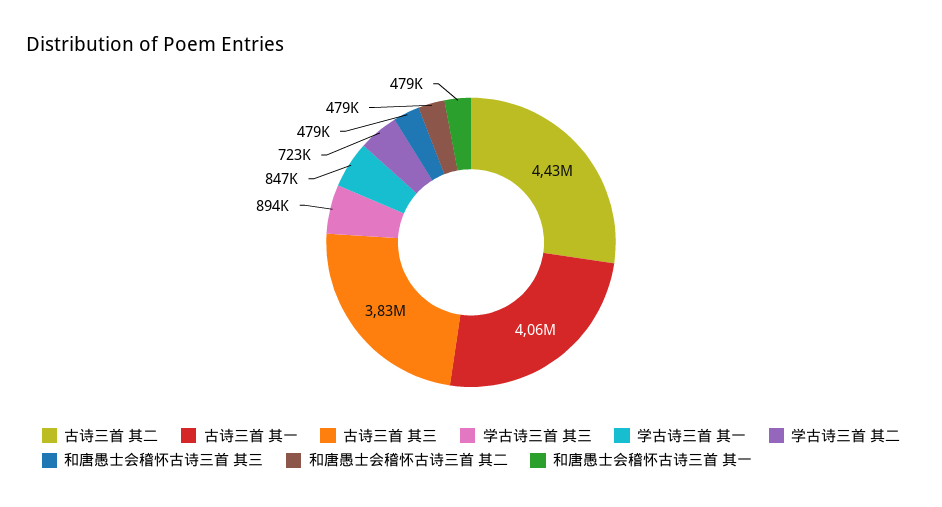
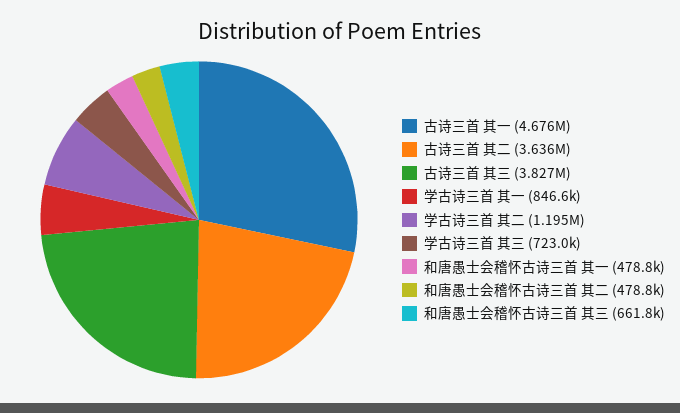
  {
-   "古诗三首 其二": 4430000,
+   "古诗三首 其二": 3636000,
-   "古诗三首 其一": 4060000,
+   "古诗三首 其一": 4676000,
    "古诗三首 其三": 3827000,
-   "学古诗三首 其三": 894000,
+   "学古诗三首 其三": 723000,
    "学古诗三首 其一": 846600,
-   "学古诗三首 其二": 723000,
+   "学古诗三首 其二": 1195000,
-   "和唐愚士会稽怀古诗三首 其三": 479000,
+   "和唐愚士会稽怀古诗三首 其三": 661800,
    "和唐愚士会稽怀古诗三首 其二": 478800,
    "和唐愚士会稽怀古诗三首 其一": 478800
  }

